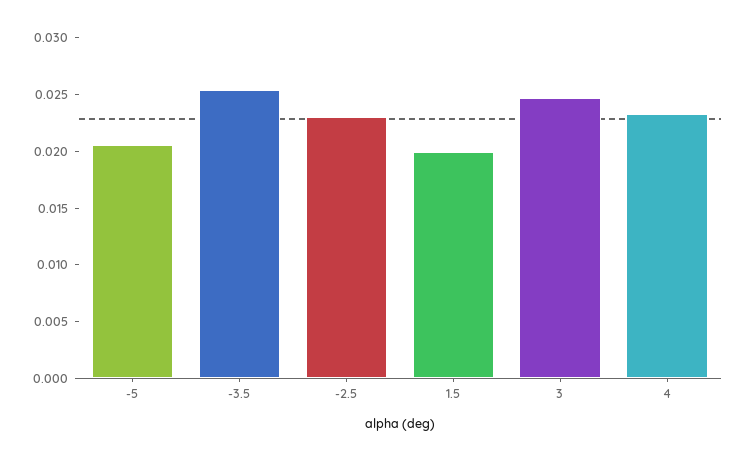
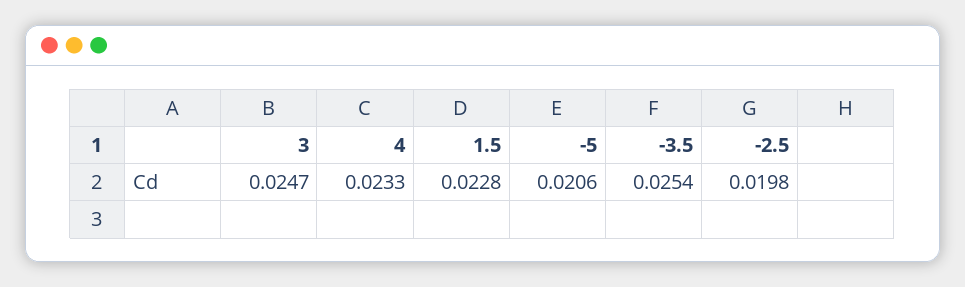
  {
    "-5": 0.0206,
    "-3.5": 0.0254,
-   "-2.5": 0.023,
+   "-2.5": 0.0198,
-   "1.5": 0.02,
+   "1.5": 0.0228,
    "3": 0.0247,
    "4": 0.0233
  }

